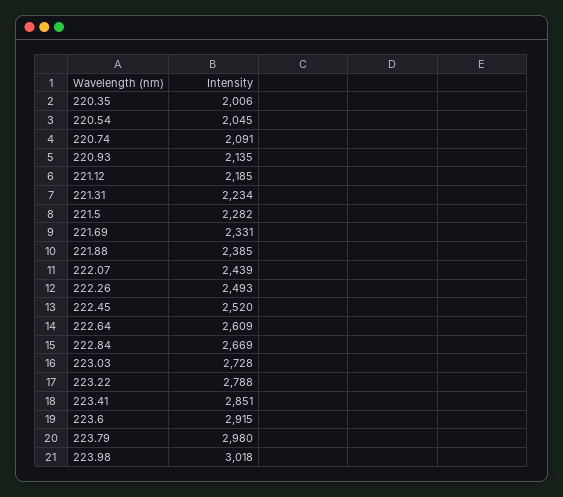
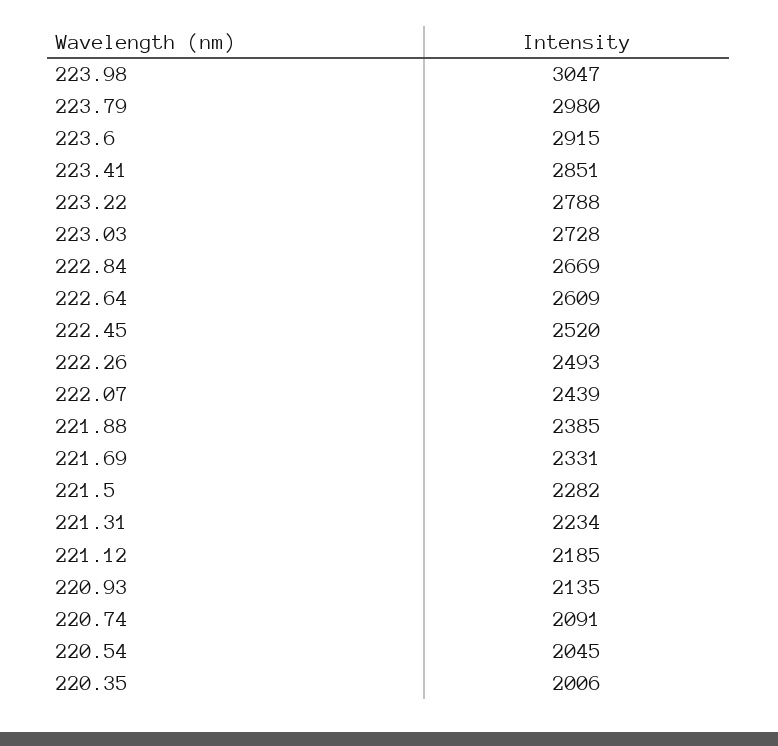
  {
    "220.35": 2006,
    "220.54": 2045,
    "220.74": 2091,
    "220.93": 2135,
    "221.12": 2185,
    "221.31": 2234,
    "221.5": 2282,
    "221.69": 2331,
    "221.88": 2385,
    "222.07": 2439,
    "222.26": 2493,
    "222.45": 2520,
    "222.64": 2609,
    "222.84": 2669,
    "223.03": 2728,
    "223.22": 2788,
    "223.41": 2851,
    "223.6": 2915,
    "223.79": 2980,
-   "223.98": 3018
+   "223.98": 3047
  }

